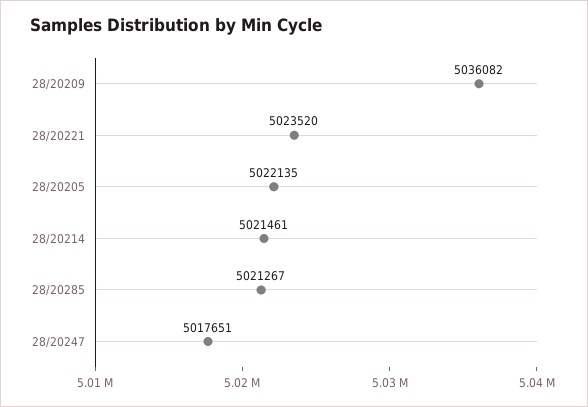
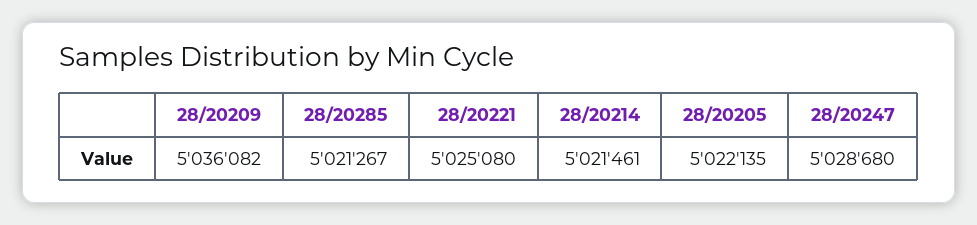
  {
    "28/20209": 5036082,
-   "28/20221": 5023520,
+   "28/20221": 5025080,
    "28/20205": 5022135,
    "28/20214": 5021461,
    "28/20285": 5021267,
-   "28/20247": 5017651
+   "28/20247": 5028680
  }

